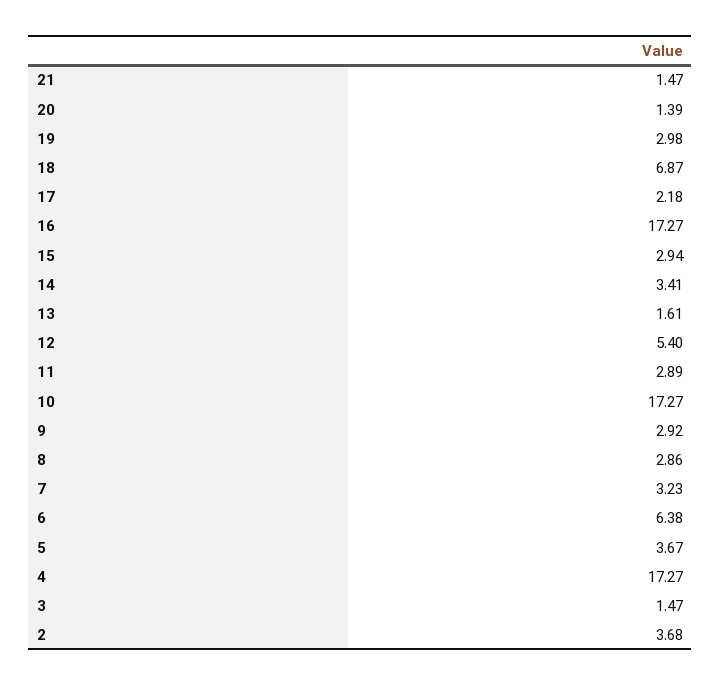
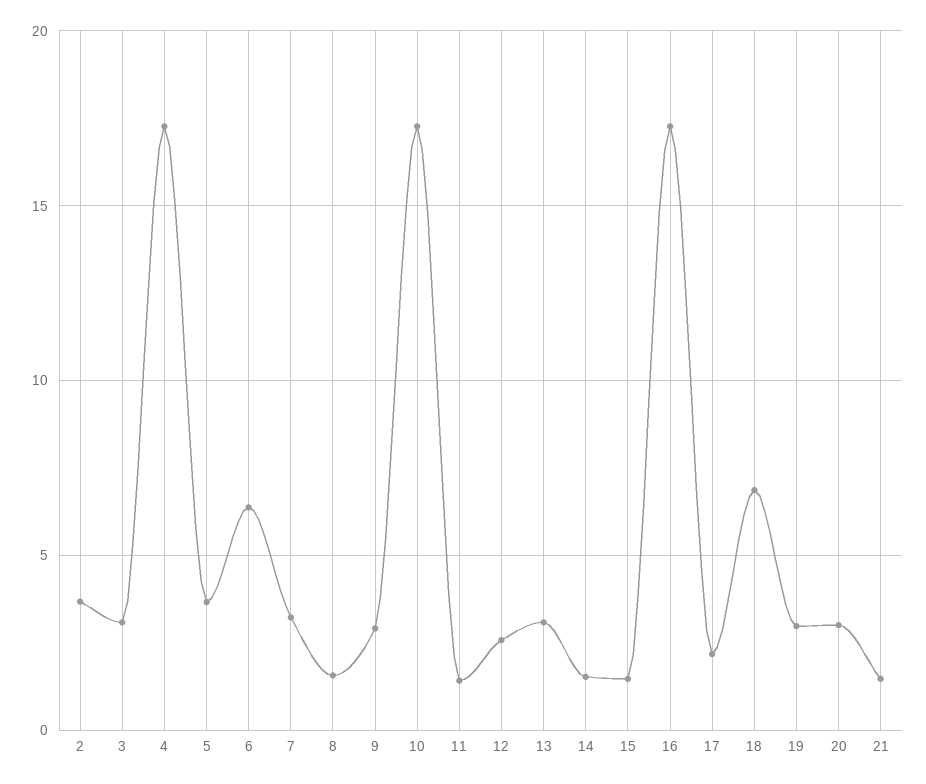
  {
    "21": 1.47,
-   "20": 1.39,
+   "20": 3,
    "19": 2.98,
    "18": 6.87,
    "17": 2.18,
    "16": 17.27,
-   "15": 2.94,
+   "15": 1.5,
-   "14": 3.41,
+   "14": 1.5,
-   "13": 1.61,
+   "13": 3,
-   "12": 5.4,
+   "12": 2.5,
-   "11": 2.89,
+   "11": 1.5,
    "10": 17.27,
    "9": 2.92,
-   "8": 2.86,
+   "8": 1.5,
    "7": 3.23,
    "6": 6.38,
    "5": 3.67,
    "4": 17.27,
-   "3": 1.47,
+   "3": 3,
    "2": 3.68
  }

